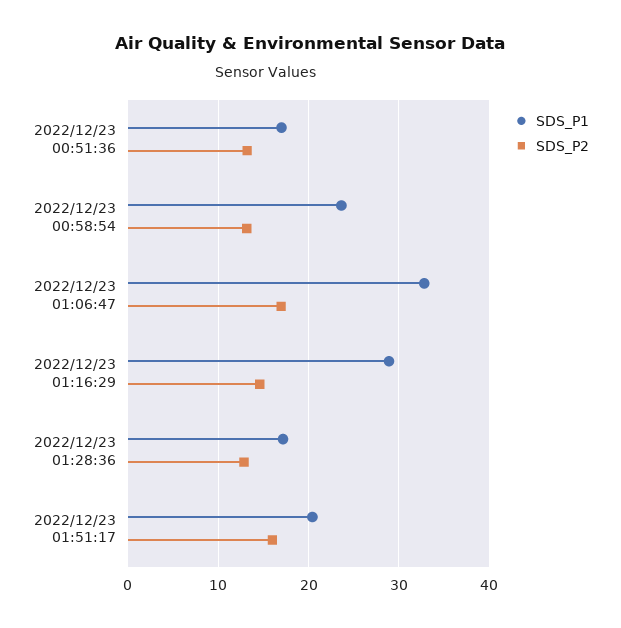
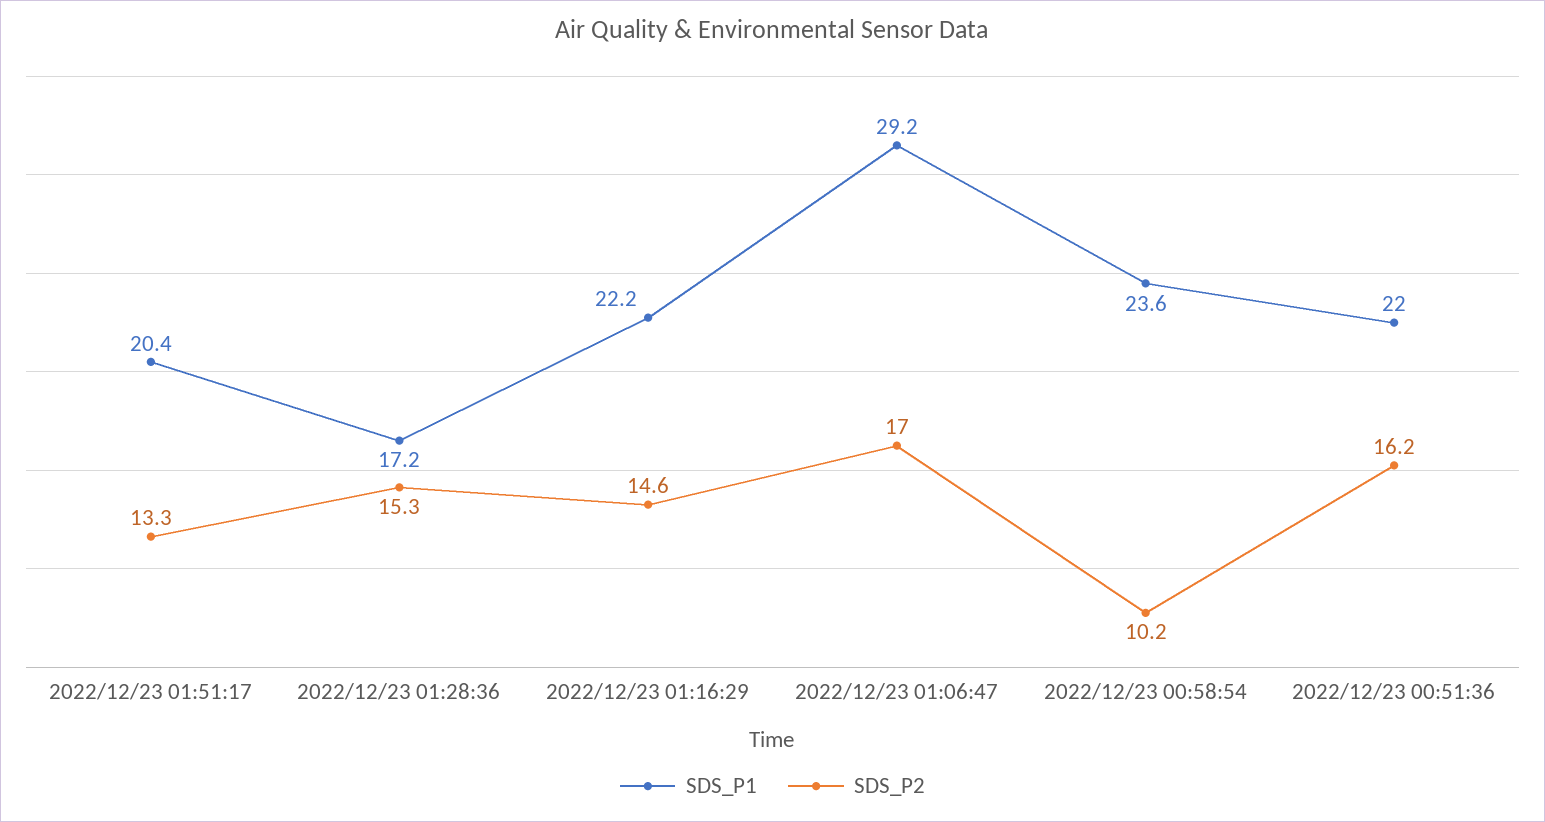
  {
    "SDS_P1": {
-     "2022/12/23 00:51:36": 17,
+     "2022/12/23 00:51:36": 22,
      "2022/12/23 00:58:54": 23.6,
-     "2022/12/23 01:06:47": 33,
+     "2022/12/23 01:06:47": 29.2,
-     "2022/12/23 01:16:29": 29,
+     "2022/12/23 01:16:29": 22.2,
      "2022/12/23 01:28:36": 17.2,
      "2022/12/23 01:51:17": 20.4
    },
    "SDS_P2": {
-     "2022/12/23 00:51:36": 13,
+     "2022/12/23 00:51:36": 16.2,
-     "2022/12/23 00:58:54": 13,
+     "2022/12/23 00:58:54": 10.2,
      "2022/12/23 01:06:47": 17,
      "2022/12/23 01:16:29": 14.6,
-     "2022/12/23 01:28:36": 13,
+     "2022/12/23 01:28:36": 15.3,
-     "2022/12/23 01:51:17": 16
+     "2022/12/23 01:51:17": 13.3
    }
  }

